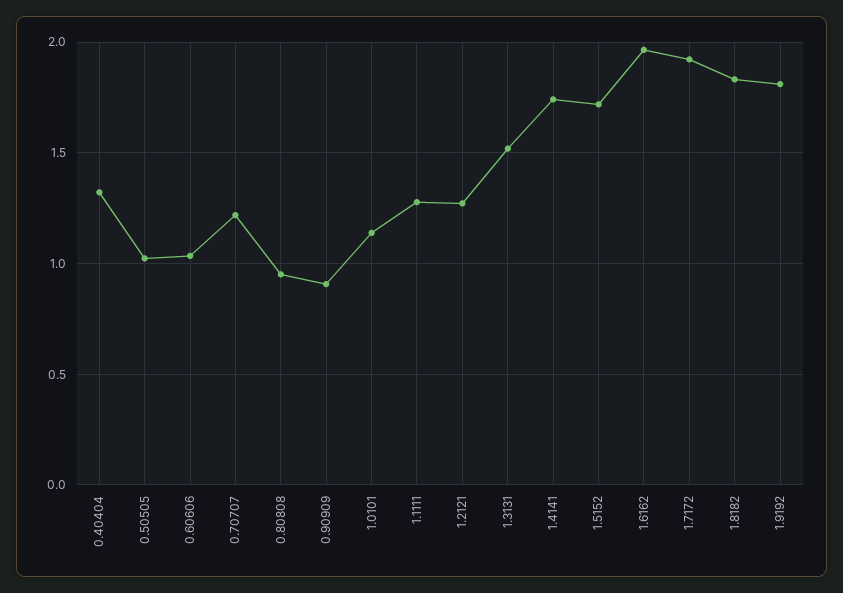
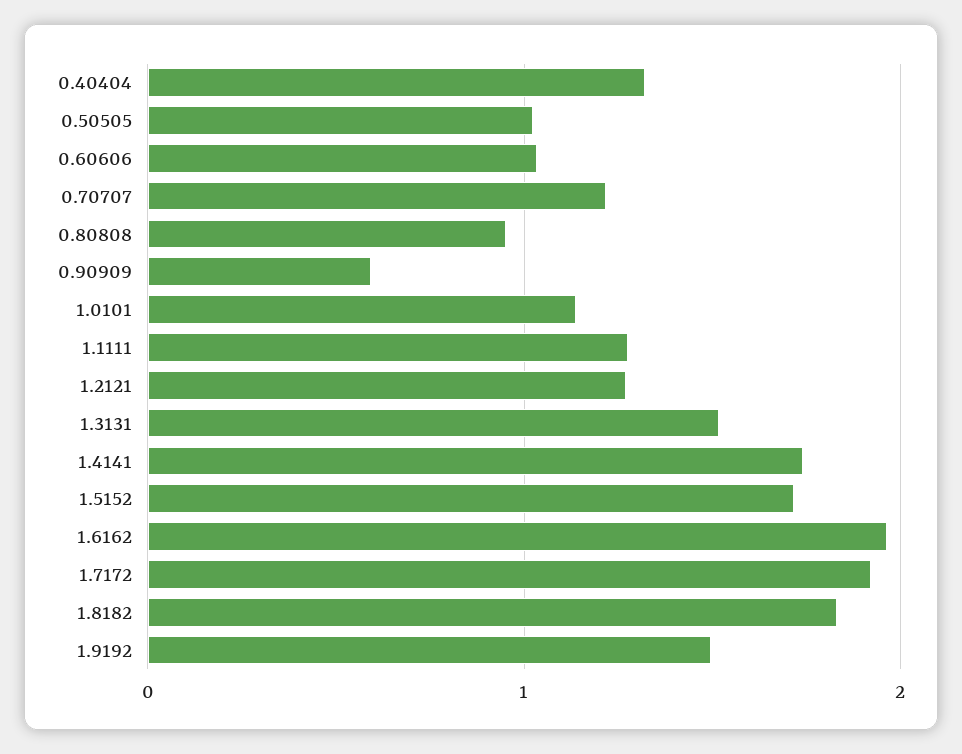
  {
    "0.40404": 1.3,
    "0.50505": 1,
    "0.60606": 1.05,
    "0.70707": 1.2,
    "0.80808": 0.95,
-   "0.90909": 0.9,
+   "0.90909": 0.6,
    "1.0101": 1.15,
    "1.1111": 1.3,
    "1.2121": 1.25,
    "1.3131": 1.5,
    "1.4141": 1.75,
    "1.5152": 1.7,
    "1.6162": 1.95,
    "1.7172": 1.9,
    "1.8182": 1.85,
-   "1.9192": 1.8
+   "1.9192": 1.5
  }

